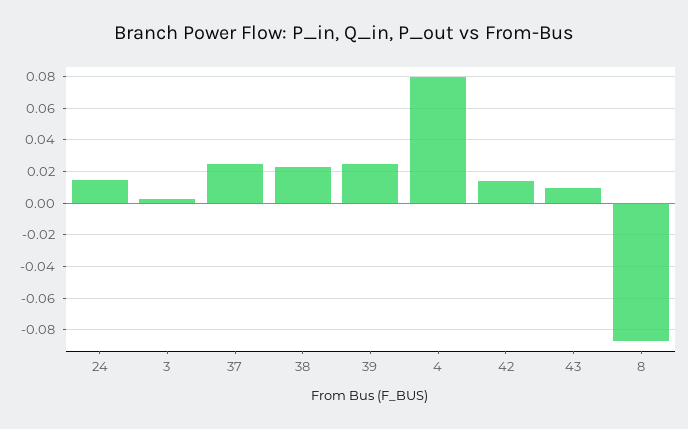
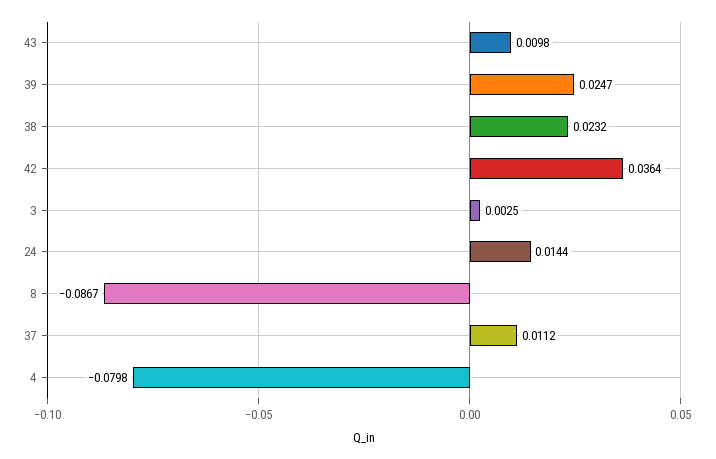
  {
    "24": 0.0144,
    "3": 0.0025,
-   "37": 0.025,
+   "37": 0.0112,
    "38": 0.0232,
    "39": 0.0247,
-   "4": 0.08,
+   "4": -0.0798,
-   "42": 0.015,
+   "42": 0.0364,
    "43": 0.0098,
    "8": -0.0867
  }

